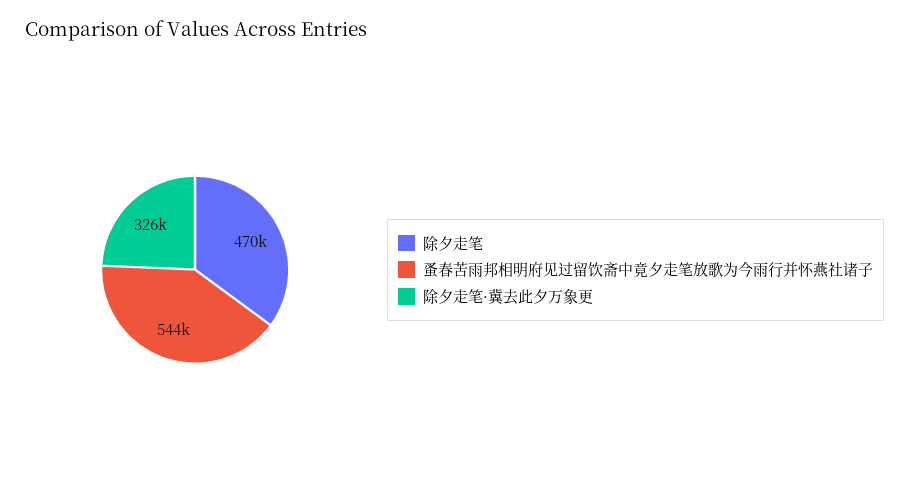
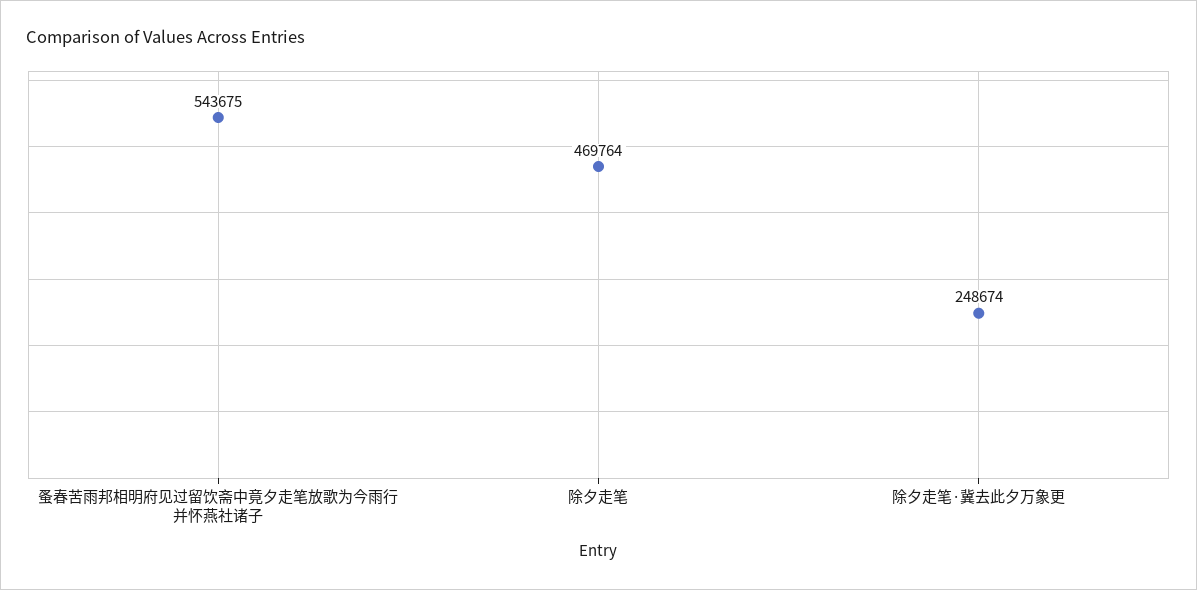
  {
    "除夕走笔": 469764,
    "蚤春苦雨邦相明府见过留饮斋中竟夕走笔放歌为今雨行并怀燕社诸子": 543675,
-   "除夕走笔·冀去此夕万象更": 326000
+   "除夕走笔·冀去此夕万象更": 248674
  }

